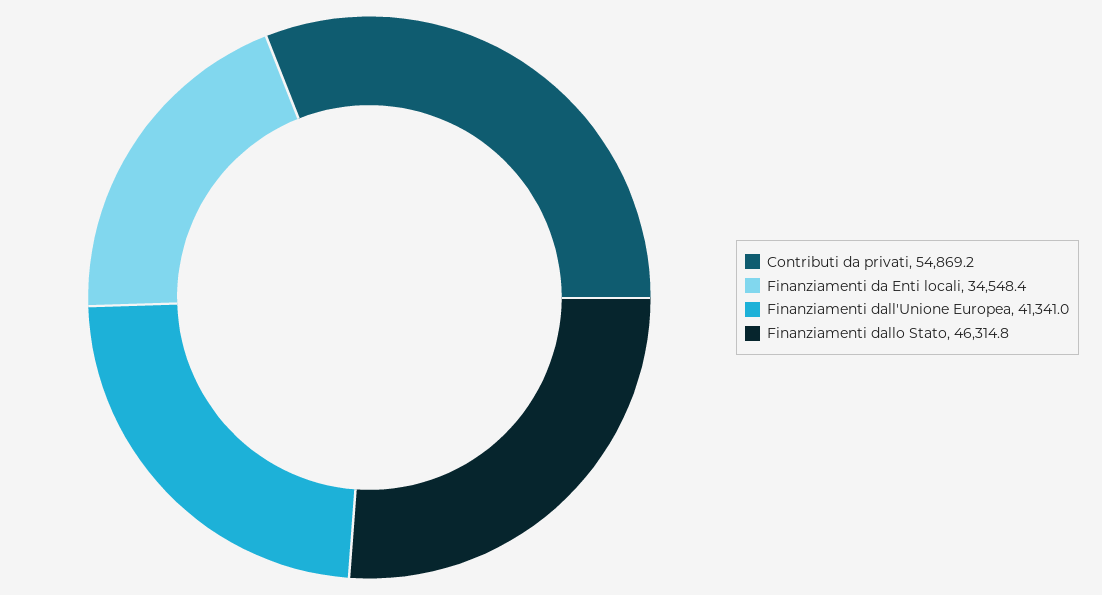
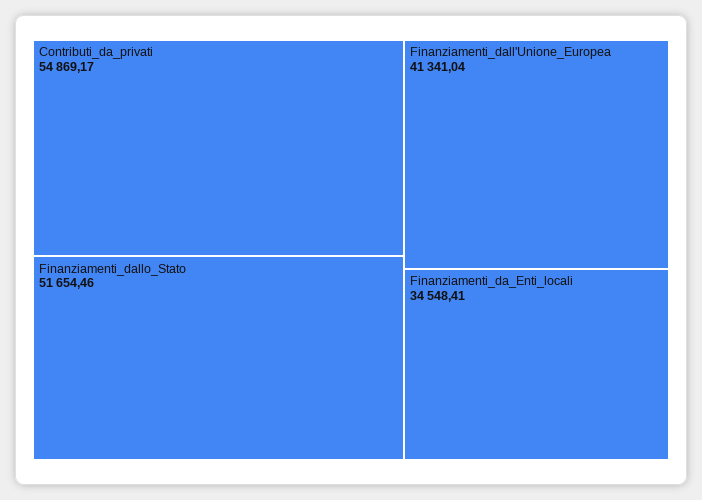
  {
    "Contributi da privati": 54869.17,
    "Finanziamenti da Enti locali": 34548.41,
    "Finanziamenti dall'Unione Europea": 41341.04,
-   "Finanziamenti dallo Stato": 46314.8
+   "Finanziamenti dallo Stato": 51654.46
  }

